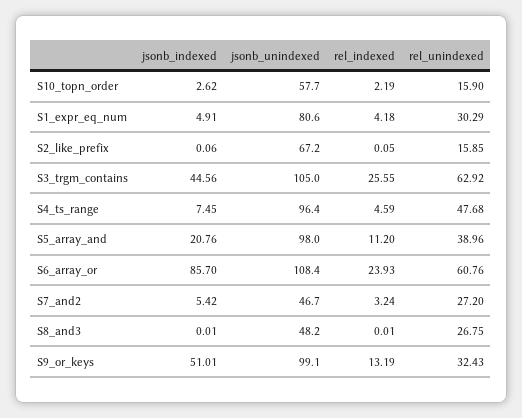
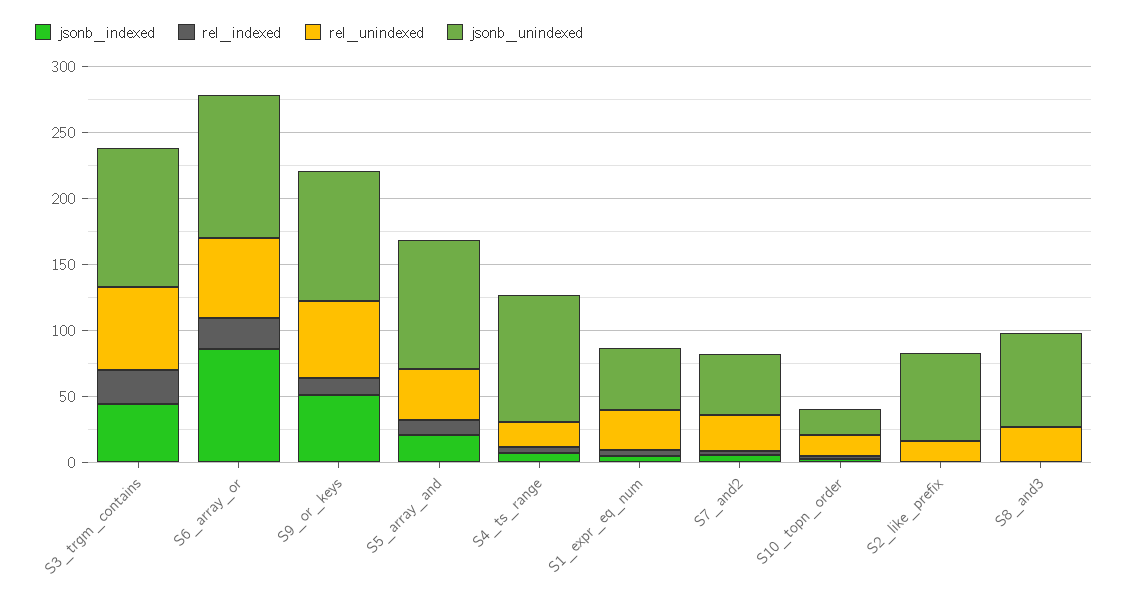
  {
    "jsonb_indexed": {
      "S10_topn_order": 2.62,
      "S1_expr_eq_num": 4.91,
      "S2_like_prefix": 0.06,
      "S3_trgm_contains": 44.56,
      "S4_ts_range": 7.45,
      "S5_array_and": 20.76,
      "S6_array_or": 85.7,
      "S7_and2": 5.42,
      "S8_and3": 0.01,
      "S9_or_keys": 51.01
    },
    "jsonb_unindexed": {
-     "S10_topn_order": 57.7,
+     "S10_topn_order": 20,
-     "S1_expr_eq_num": 80.6,
+     "S1_expr_eq_num": 50,
      "S2_like_prefix": 67.2,
      "S3_trgm_contains": 105,
      "S4_ts_range": 96.4,
      "S5_array_and": 98,
      "S6_array_or": 108.4,
      "S7_and2": 46.7,
-     "S8_and3": 48.2,
+     "S8_and3": 70,
      "S9_or_keys": 99.1
    },
    "rel_indexed": {
      "S10_topn_order": 2.19,
      "S1_expr_eq_num": 4.18,
      "S2_like_prefix": 0.05,
      "S3_trgm_contains": 25.55,
      "S4_ts_range": 4.59,
      "S5_array_and": 11.2,
      "S6_array_or": 23.93,
      "S7_and2": 3.24,
      "S8_and3": 0.01,
      "S9_or_keys": 13.19
    },
    "rel_unindexed": {
      "S10_topn_order": 15.9,
      "S1_expr_eq_num": 30.29,
      "S2_like_prefix": 15.85,
      "S3_trgm_contains": 62.92,
-     "S4_ts_range": 47.68,
+     "S4_ts_range": 20,
      "S5_array_and": 38.96,
      "S6_array_or": 60.76,
      "S7_and2": 27.2,
      "S8_and3": 26.75,
-     "S9_or_keys": 32.43
+     "S9_or_keys": 60
    }
  }

